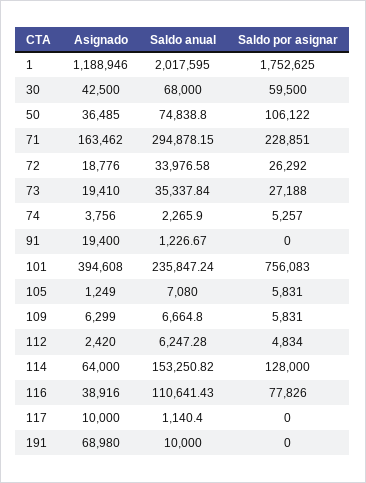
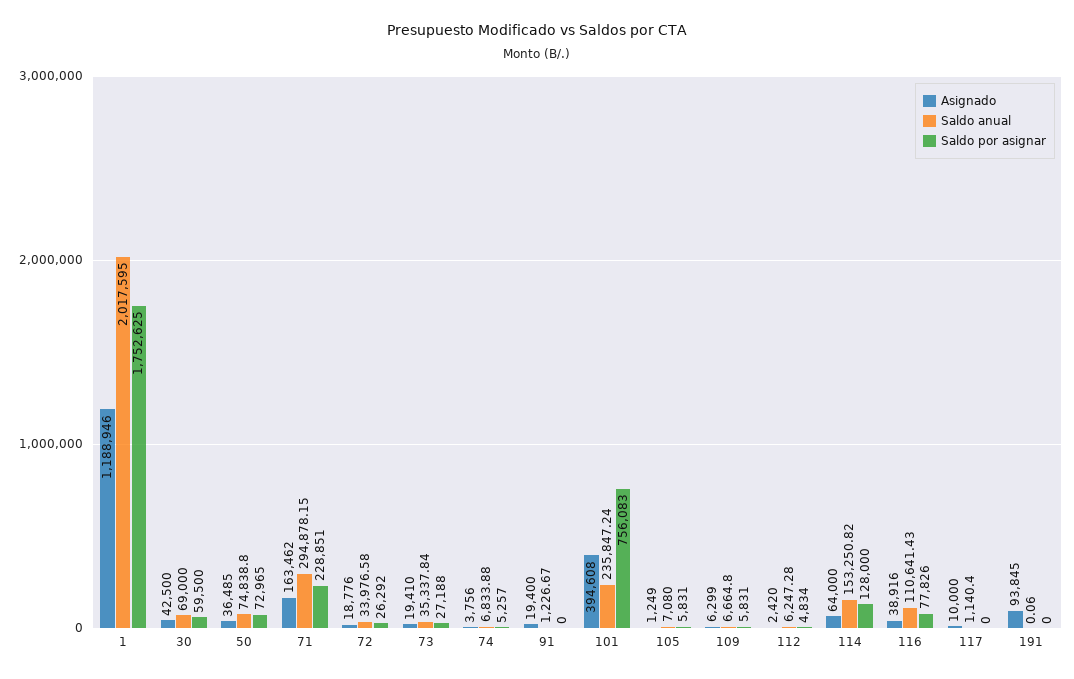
  {
    "Asignado": {
      "1": 1188946,
      "30": 42500,
      "50": 36485,
      "71": 163462,
      "72": 18776,
      "73": 19410,
      "74": 3756,
      "91": 19400,
      "101": 394608,
      "105": 1249,
      "109": 6299,
      "112": 2420,
      "114": 64000,
      "116": 38916,
      "117": 10000,
-     "191": 68980
+     "191": 93845
    },
    "Saldo anual": {
      "1": 2017595,
-     "30": 68000,
+     "30": 69000,
      "50": 74838.8,
      "71": 294878.15,
      "72": 33976.58,
      "73": 35337.84,
-     "74": 2265.9,
+     "74": 6833.88,
      "91": 1226.67,
      "101": 235847.24,
      "105": 7080,
      "109": 6664.8,
      "112": 6247.28,
      "114": 153250.82,
      "116": 110641.43,
      "117": 1140.4,
-     "191": 10000
+     "191": 0.06
    },
    "Saldo por asignar": {
      "1": 1752625,
      "30": 59500,
-     "50": 106122,
+     "50": 72965,
      "71": 228851,
      "72": 26292,
      "73": 27188,
      "74": 5257,
      "91": 0,
      "101": 756083,
      "105": 5831,
      "109": 5831,
      "112": 4834,
      "114": 128000,
      "116": 77826,
      "117": 0,
      "191": 0
    }
  }

